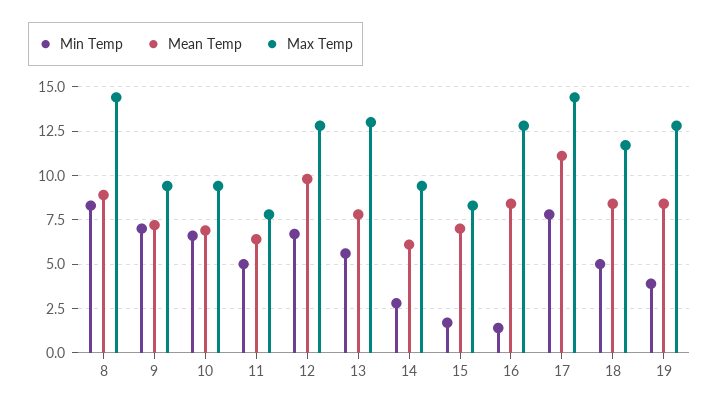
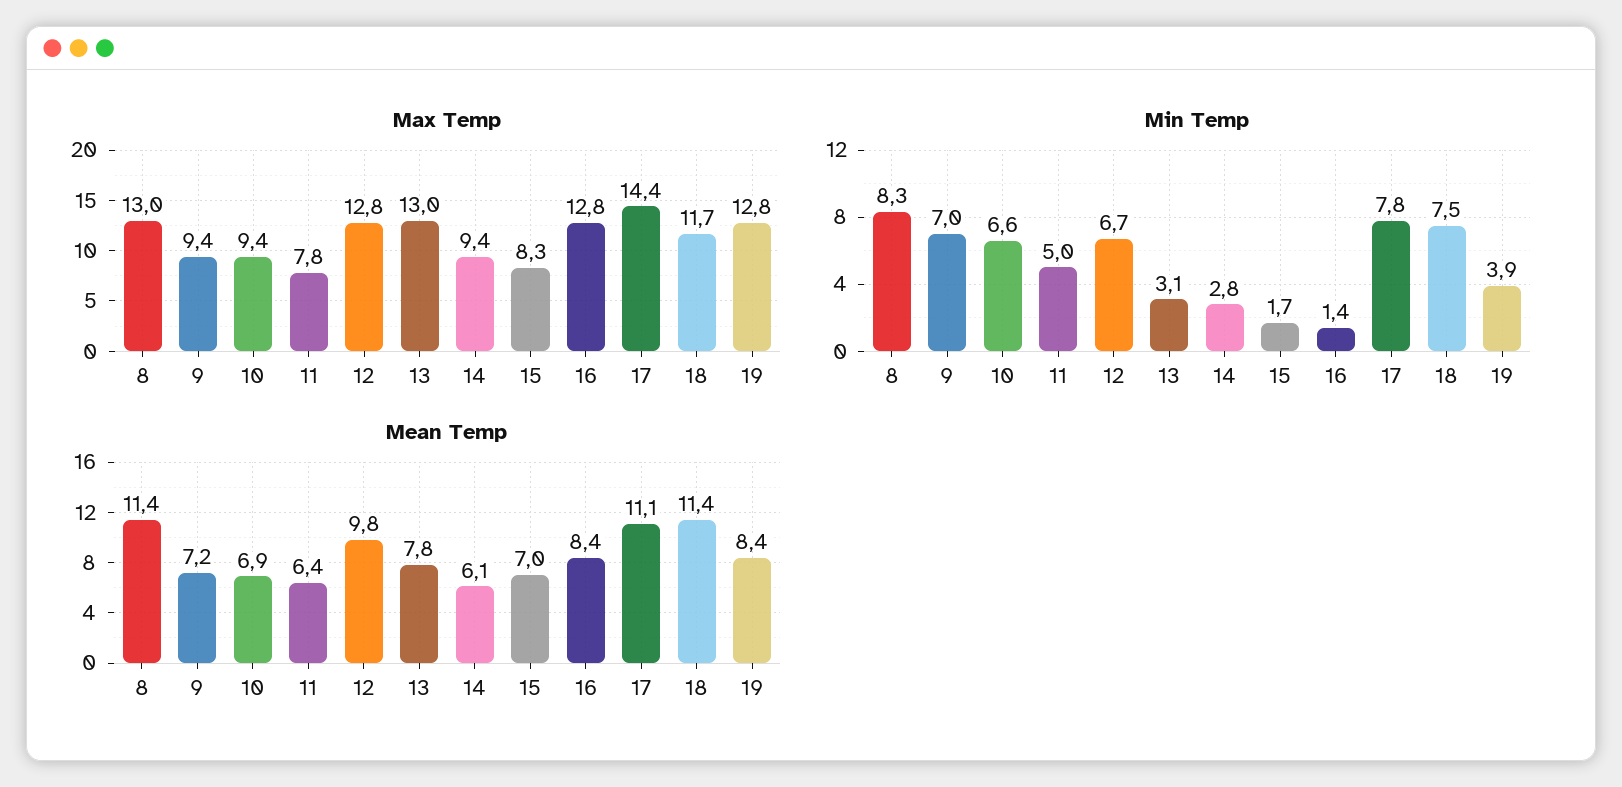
  {
    "Min Temp": {
      "8": 8.3,
      "9": 7,
      "10": 6.6,
      "11": 5,
      "12": 6.7,
-     "13": 5.5,
+     "13": 3.1,
      "14": 2.8,
      "15": 1.7,
      "16": 1.4,
      "17": 7.8,
-     "18": 5,
+     "18": 7.5,
      "19": 3.9
    },
    "Mean Temp": {
-     "8": 9,
+     "8": 11.4,
      "9": 7.2,
      "10": 6.9,
      "11": 6.4,
      "12": 9.8,
      "13": 7.8,
      "14": 6.1,
      "15": 7,
      "16": 8.4,
      "17": 11.1,
-     "18": 8.5,
+     "18": 11.4,
      "19": 8.4
    },
    "Max Temp": {
-     "8": 14.5,
+     "8": 13,
      "9": 9.4,
      "10": 9.4,
      "11": 7.8,
      "12": 12.8,
      "13": 13,
      "14": 9.4,
      "15": 8.3,
      "16": 12.8,
      "17": 14.4,
      "18": 11.7,
      "19": 12.8
    }
  }

